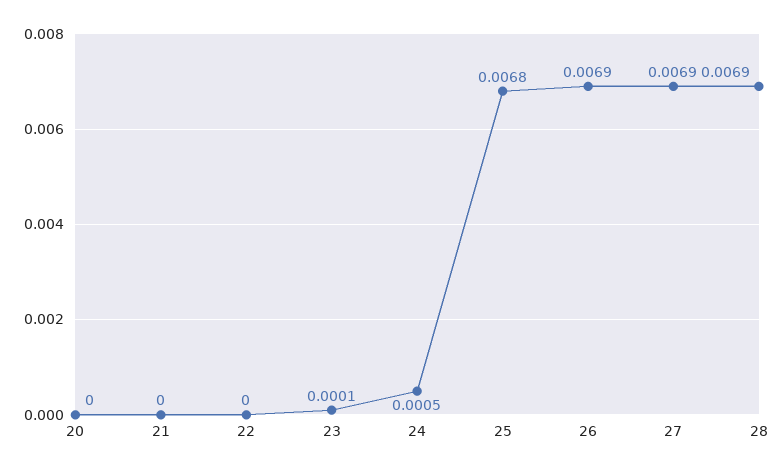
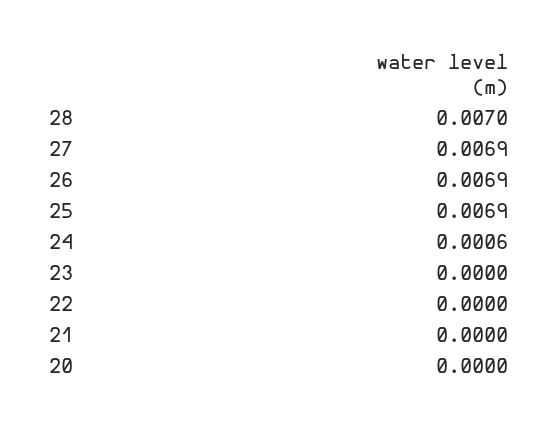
  {
    "20": 0,
    "21": 0,
    "22": 0,
-   "23": 0.0001,
+   "23": 0,
-   "24": 0.0005,
+   "24": 0.0006,
-   "25": 0.0068,
+   "25": 0.0069,
    "26": 0.0069,
    "27": 0.0069,
-   "28": 0.0069
+   "28": 0.007
  }

